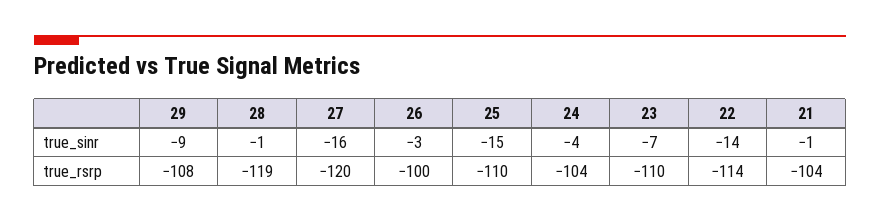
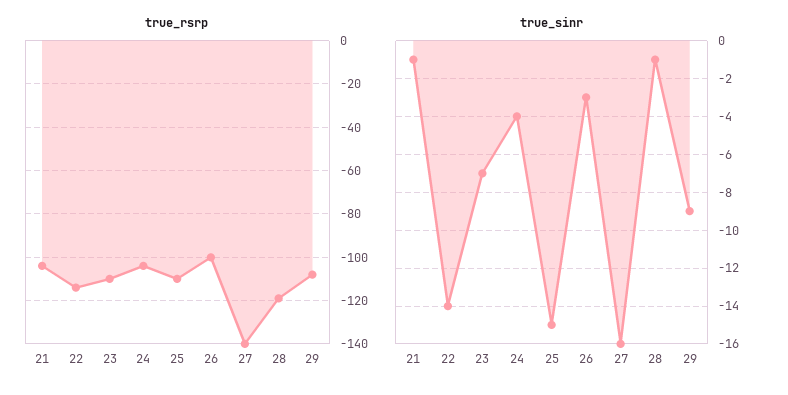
  {
    "true_sinr": {
      "29": -9,
      "28": -1,
      "27": -16,
      "26": -3,
      "25": -15,
      "24": -4,
      "23": -7,
      "22": -14,
      "21": -1
    },
    "true_rsrp": {
      "29": -108,
      "28": -119,
-     "27": -120,
+     "27": -140,
      "26": -100,
      "25": -110,
      "24": -104,
      "23": -110,
      "22": -114,
      "21": -104
    }
  }

